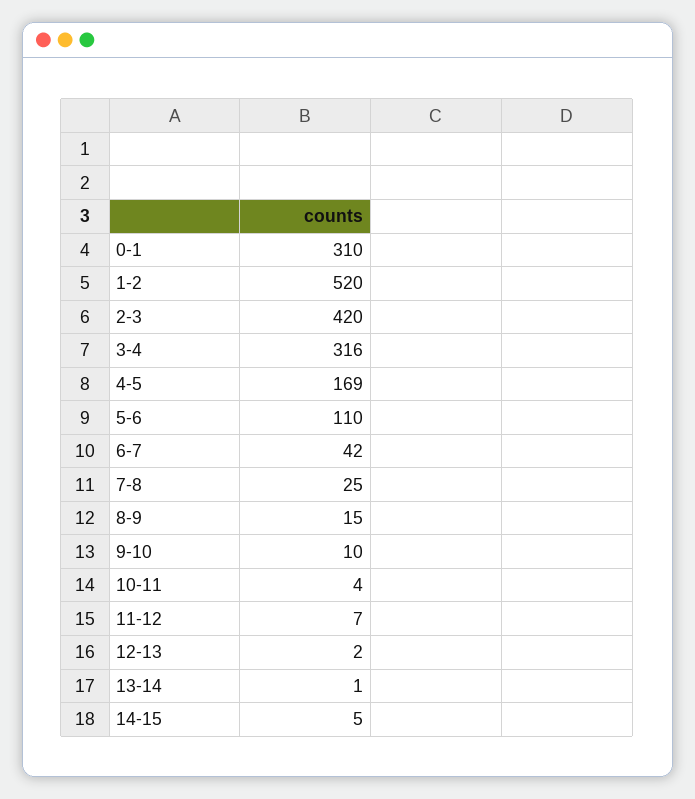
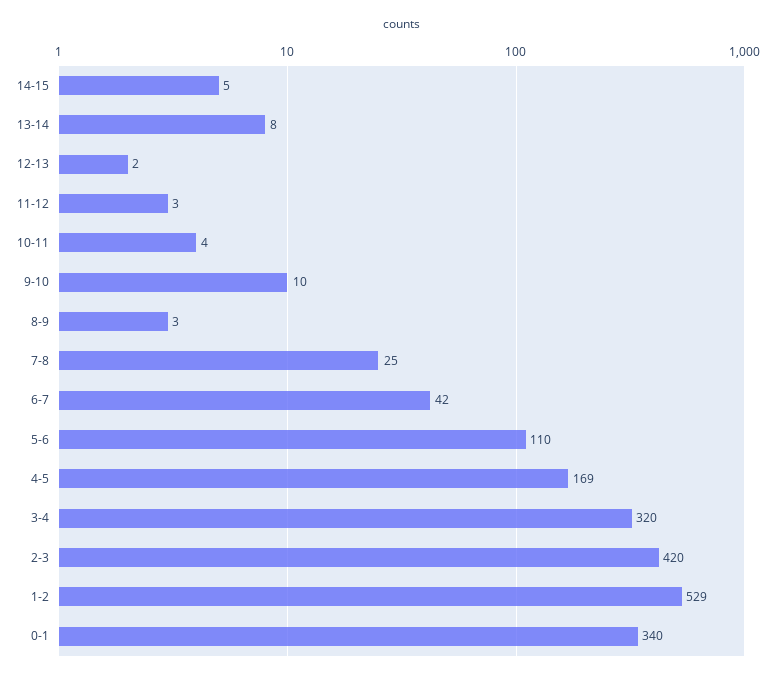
  {
-   "0-1": 310,
+   "0-1": 340,
-   "1-2": 520,
+   "1-2": 529,
    "2-3": 420,
-   "3-4": 316,
+   "3-4": 320,
    "4-5": 169,
    "5-6": 110,
    "6-7": 42,
    "7-8": 25,
-   "8-9": 15,
+   "8-9": 3,
    "9-10": 10,
    "10-11": 4,
-   "11-12": 7,
+   "11-12": 3,
    "12-13": 2,
-   "13-14": 1,
+   "13-14": 8,
    "14-15": 5
  }

